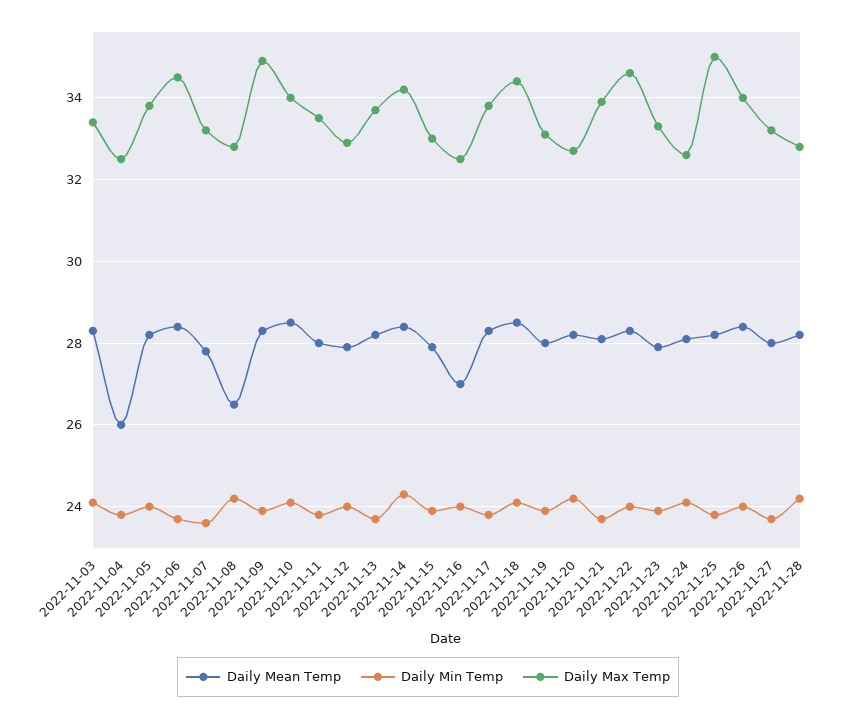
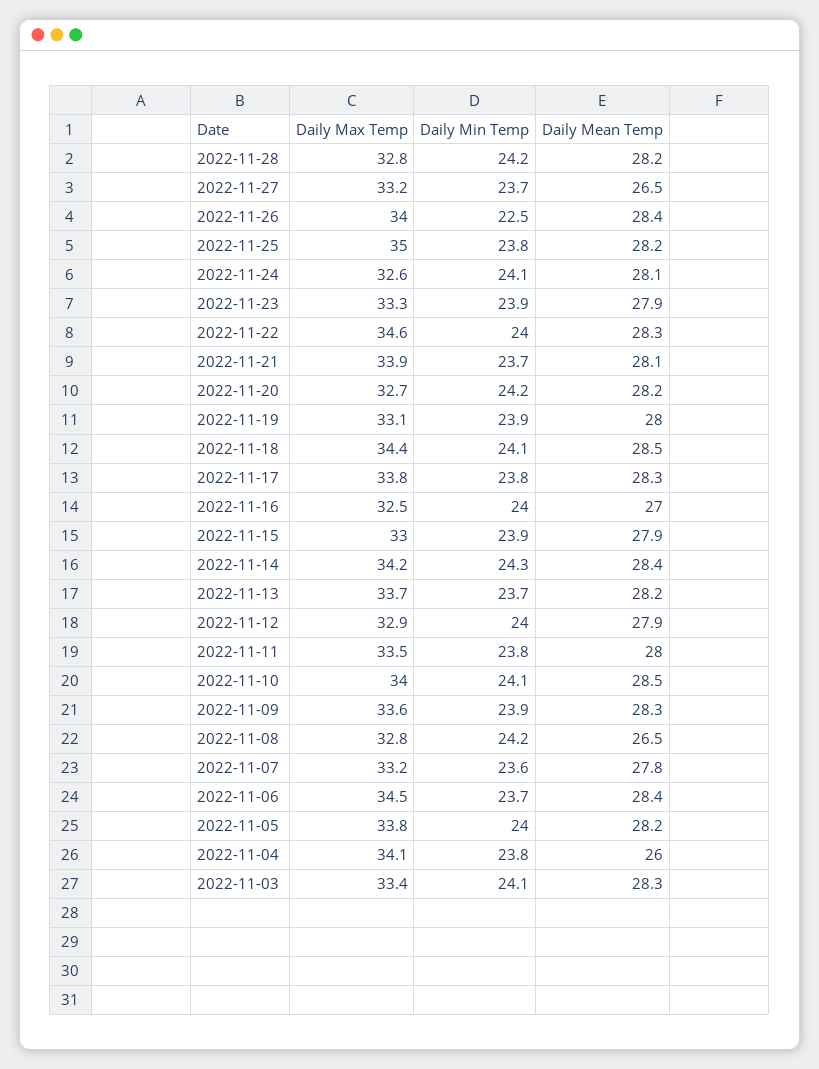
  {
    "Daily Mean Temp": {
      "2022-11-03": 28.3,
      "2022-11-04": 26,
      "2022-11-05": 28.2,
      "2022-11-06": 28.4,
      "2022-11-07": 27.8,
      "2022-11-08": 26.5,
      "2022-11-09": 28.3,
      "2022-11-10": 28.5,
      "2022-11-11": 28,
      "2022-11-12": 27.9,
      "2022-11-13": 28.2,
      "2022-11-14": 28.4,
      "2022-11-15": 27.9,
      "2022-11-16": 27,
      "2022-11-17": 28.3,
      "2022-11-18": 28.5,
      "2022-11-19": 28,
      "2022-11-20": 28.2,
      "2022-11-21": 28.1,
      "2022-11-22": 28.3,
      "2022-11-23": 27.9,
      "2022-11-24": 28.1,
      "2022-11-25": 28.2,
      "2022-11-26": 28.4,
-     "2022-11-27": 28,
+     "2022-11-27": 26.5,
      "2022-11-28": 28.2
    },
    "Daily Min Temp": {
      "2022-11-03": 24.1,
      "2022-11-04": 23.8,
      "2022-11-05": 24,
      "2022-11-06": 23.7,
      "2022-11-07": 23.6,
      "2022-11-08": 24.2,
      "2022-11-09": 23.9,
      "2022-11-10": 24.1,
      "2022-11-11": 23.8,
      "2022-11-12": 24,
      "2022-11-13": 23.7,
      "2022-11-14": 24.3,
      "2022-11-15": 23.9,
      "2022-11-16": 24,
      "2022-11-17": 23.8,
      "2022-11-18": 24.1,
      "2022-11-19": 23.9,
      "2022-11-20": 24.2,
      "2022-11-21": 23.7,
      "2022-11-22": 24,
      "2022-11-23": 23.9,
      "2022-11-24": 24.1,
      "2022-11-25": 23.8,
-     "2022-11-26": 24,
+     "2022-11-26": 22.5,
      "2022-11-27": 23.7,
      "2022-11-28": 24.2
    },
    "Daily Max Temp": {
      "2022-11-03": 33.4,
-     "2022-11-04": 32.5,
+     "2022-11-04": 34.1,
      "2022-11-05": 33.8,
      "2022-11-06": 34.5,
      "2022-11-07": 33.2,
      "2022-11-08": 32.8,
-     "2022-11-09": 35,
+     "2022-11-09": 33.6,
      "2022-11-10": 34,
      "2022-11-11": 33.5,
      "2022-11-12": 32.9,
      "2022-11-13": 33.7,
      "2022-11-14": 34.2,
      "2022-11-15": 33,
      "2022-11-16": 32.5,
      "2022-11-17": 33.8,
      "2022-11-18": 34.4,
      "2022-11-19": 33.1,
      "2022-11-20": 32.7,
      "2022-11-21": 33.9,
      "2022-11-22": 34.6,
      "2022-11-23": 33.3,
      "2022-11-24": 32.6,
      "2022-11-25": 35,
      "2022-11-26": 34,
      "2022-11-27": 33.2,
      "2022-11-28": 32.8
    }
  }

